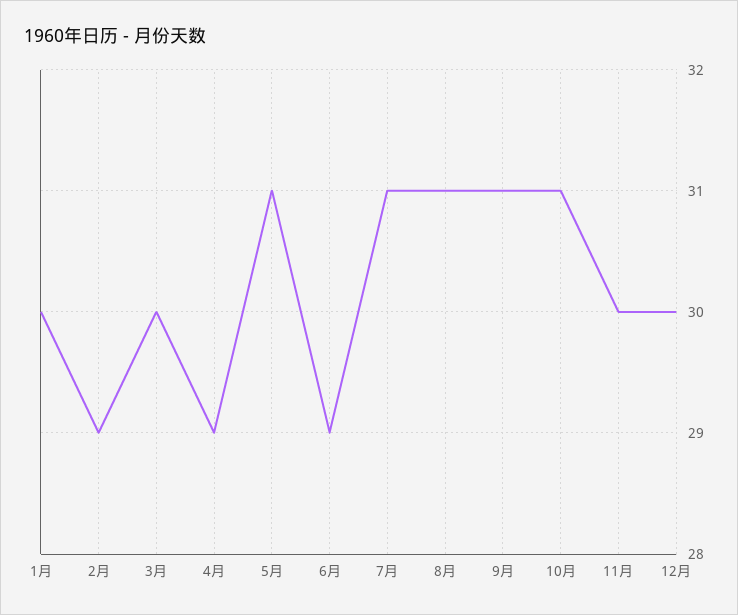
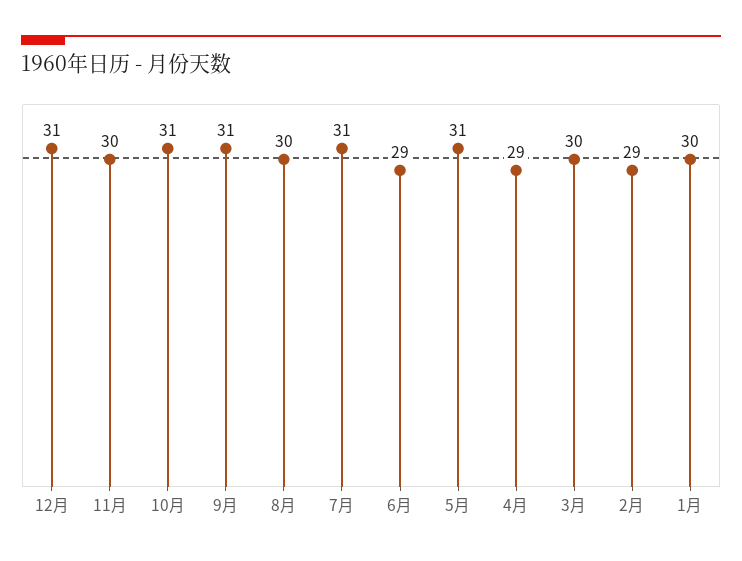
  {
    "1月": 30,
    "2月": 29,
    "3月": 30,
    "4月": 29,
    "5月": 31,
    "6月": 29,
    "7月": 31,
-   "8月": 31,
+   "8月": 30,
    "9月": 31,
    "10月": 31,
    "11月": 30,
-   "12月": 30
+   "12月": 31
  }

